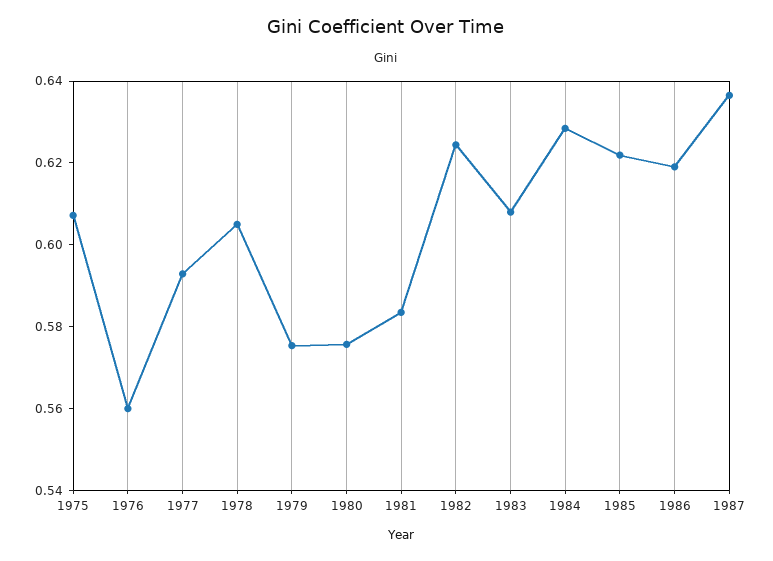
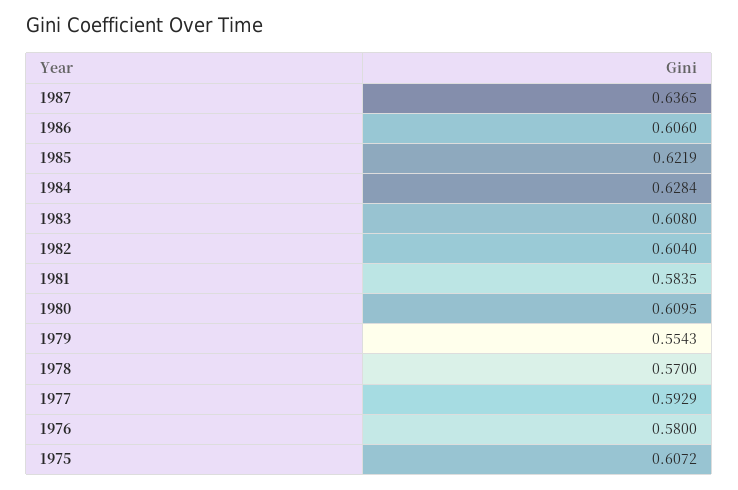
  {
    "1975": 0.6072,
-   "1976": 0.56,
+   "1976": 0.58,
    "1977": 0.5929,
-   "1978": 0.605,
+   "1978": 0.57,
-   "1979": 0.575,
+   "1979": 0.5543,
-   "1980": 0.575,
+   "1980": 0.6095,
    "1981": 0.5835,
-   "1982": 0.625,
+   "1982": 0.604,
    "1983": 0.608,
    "1984": 0.6284,
    "1985": 0.6219,
-   "1986": 0.62,
+   "1986": 0.606,
    "1987": 0.6365
  }

